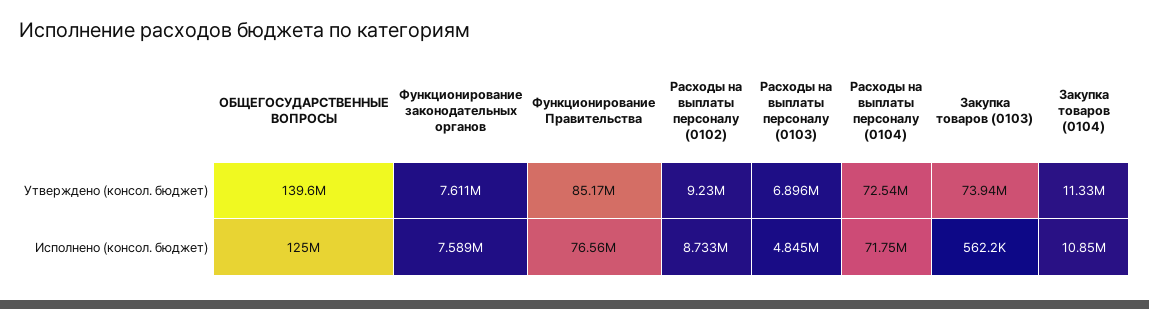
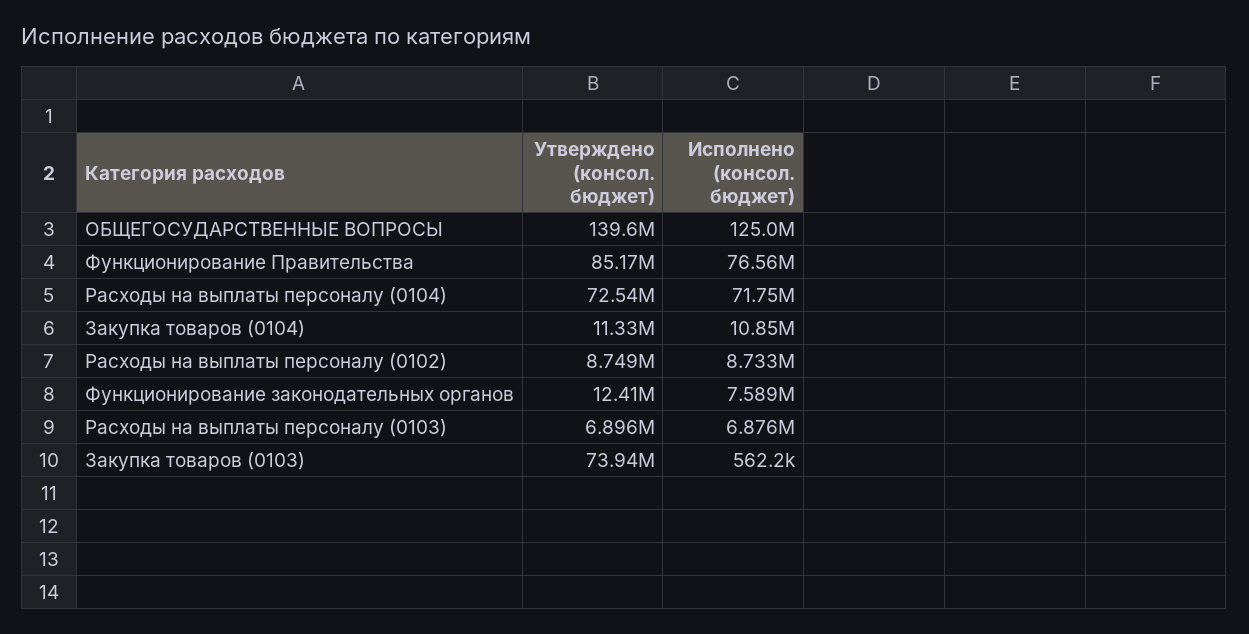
  {
    "ОБЩЕГОСУДАРСТВЕННЫЕ ВОПРОСЫ": {
      "Утверждено (консол. бюджет)": 139600000,
      "Исполнено (консол. бюджет)": 125000000
    },
    "Функционирование законодательных органов": {
-     "Утверждено (консол. бюджет)": 7611000,
+     "Утверждено (консол. бюджет)": 12410000,
      "Исполнено (консол. бюджет)": 7589000
    },
    "Функционирование Правительства": {
      "Утверждено (консол. бюджет)": 85170000,
      "Исполнено (консол. бюджет)": 76560000
    },
    "Расходы на выплаты персоналу (0102)": {
-     "Утверждено (консол. бюджет)": 9230000,
+     "Утверждено (консол. бюджет)": 8749000,
      "Исполнено (консол. бюджет)": 8733000
    },
    "Расходы на выплаты персоналу (0103)": {
      "Утверждено (консол. бюджет)": 6896000,
-     "Исполнено (консол. бюджет)": 4845000
+     "Исполнено (консол. бюджет)": 6876000
    },
    "Расходы на выплаты персоналу (0104)": {
      "Утверждено (консол. бюджет)": 72540000,
      "Исполнено (консол. бюджет)": 71750000
    },
    "Закупка товаров (0103)": {
      "Утверждено (консол. бюджет)": 73940000,
      "Исполнено (консол. бюджет)": 562200
    },
    "Закупка товаров (0104)": {
      "Утверждено (консол. бюджет)": 11330000,
      "Исполнено (консол. бюджет)": 10850000
    }
  }

